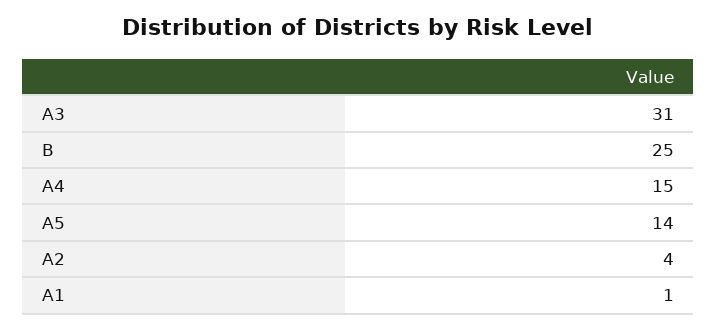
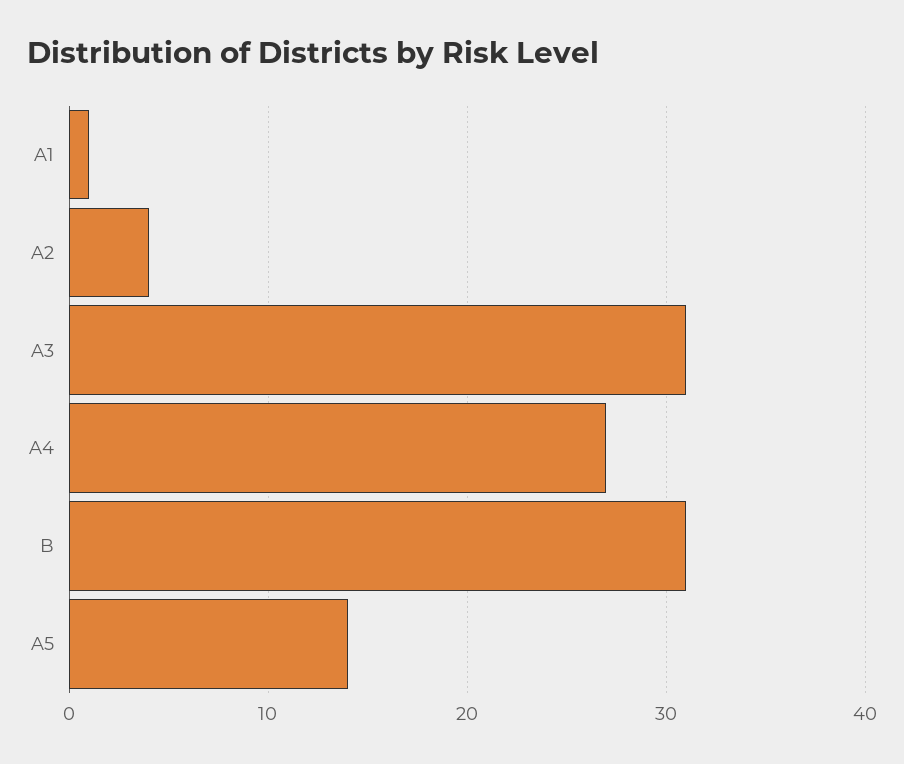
  {
    "A3": 31,
-   "B": 25,
+   "B": 31,
-   "A4": 15,
+   "A4": 27,
    "A5": 14,
    "A2": 4,
    "A1": 1
  }

